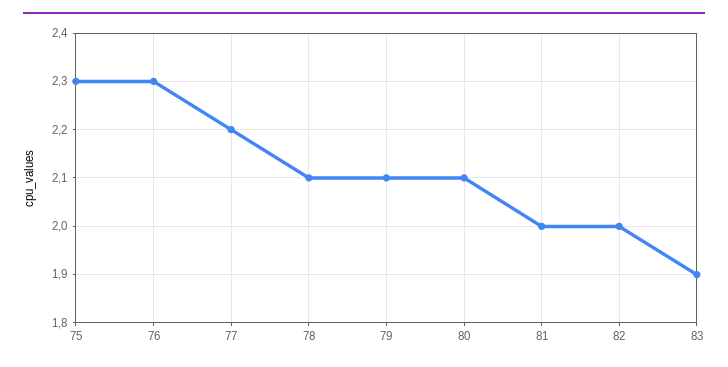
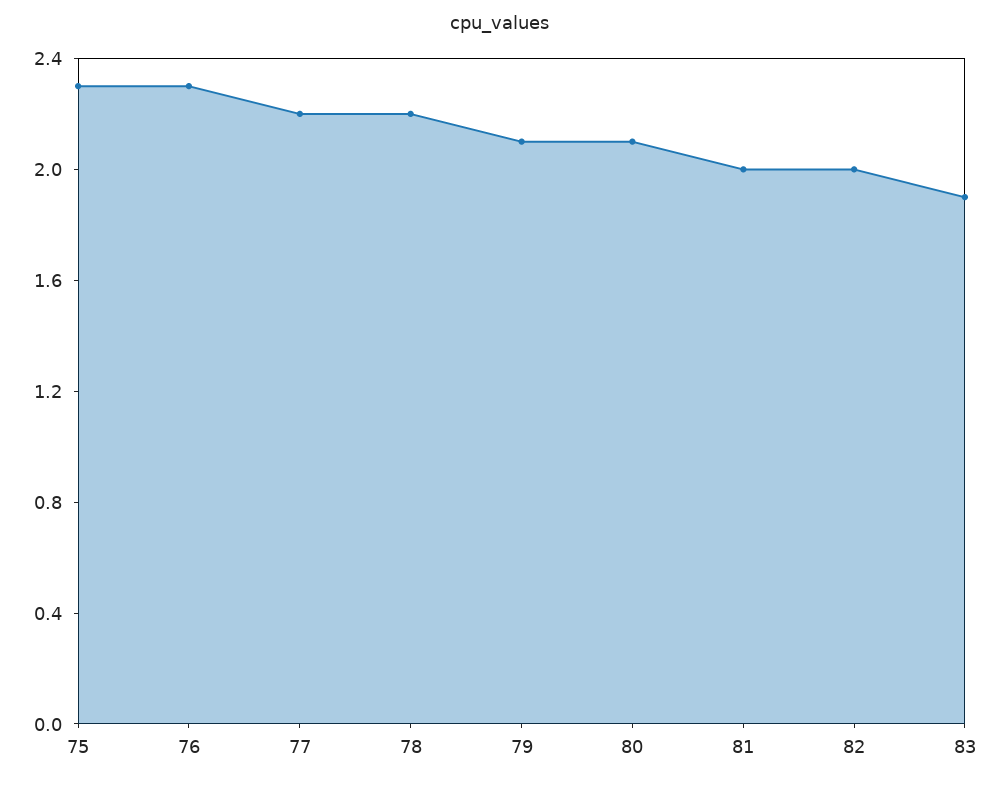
  {
    "75": 2.3,
    "76": 2.3,
    "77": 2.2,
-   "78": 2.1,
+   "78": 2.2,
    "79": 2.1,
    "80": 2.1,
    "81": 2,
    "82": 2,
    "83": 1.9
  }

